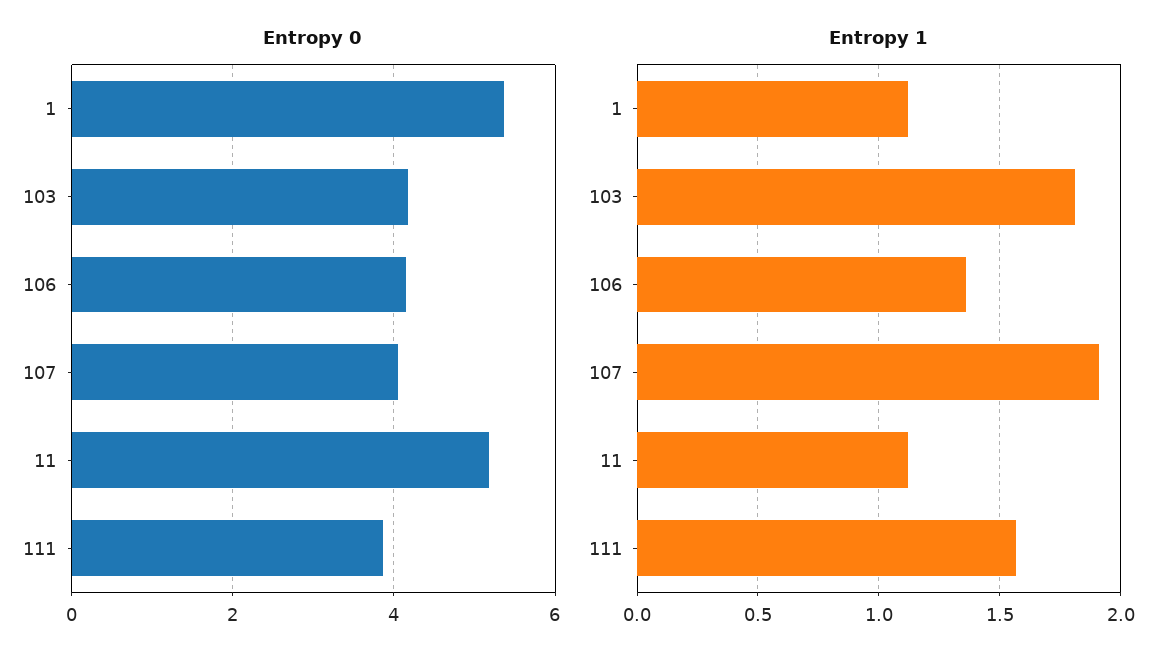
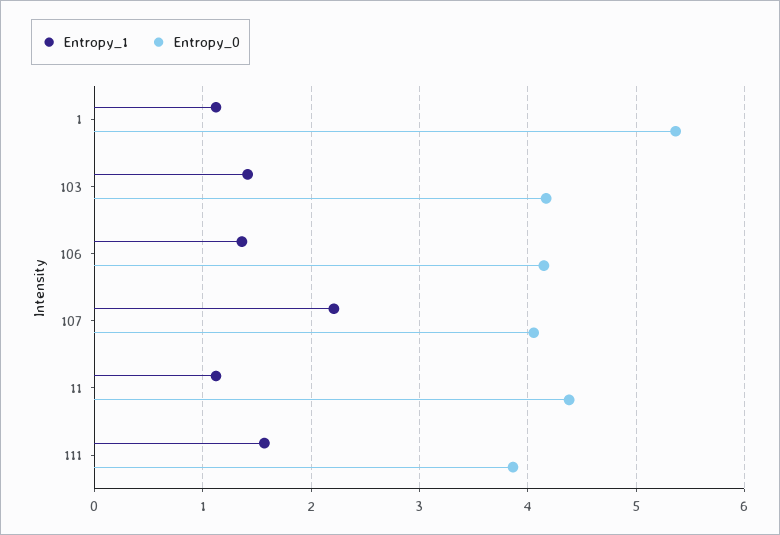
  {
    "Entropy 0": {
      "1": 5.4,
      "103": 4.2,
      "106": 4.1,
      "107": 4.1,
-     "11": 5.2,
+     "11": 4.4,
      "111": 3.9
    },
    "Entropy 1": {
      "1": 1.1,
-     "103": 1.8,
+     "103": 1.4,
      "106": 1.35,
-     "107": 1.9,
+     "107": 2.2,
      "11": 1.1,
      "111": 1.55
    }
  }

